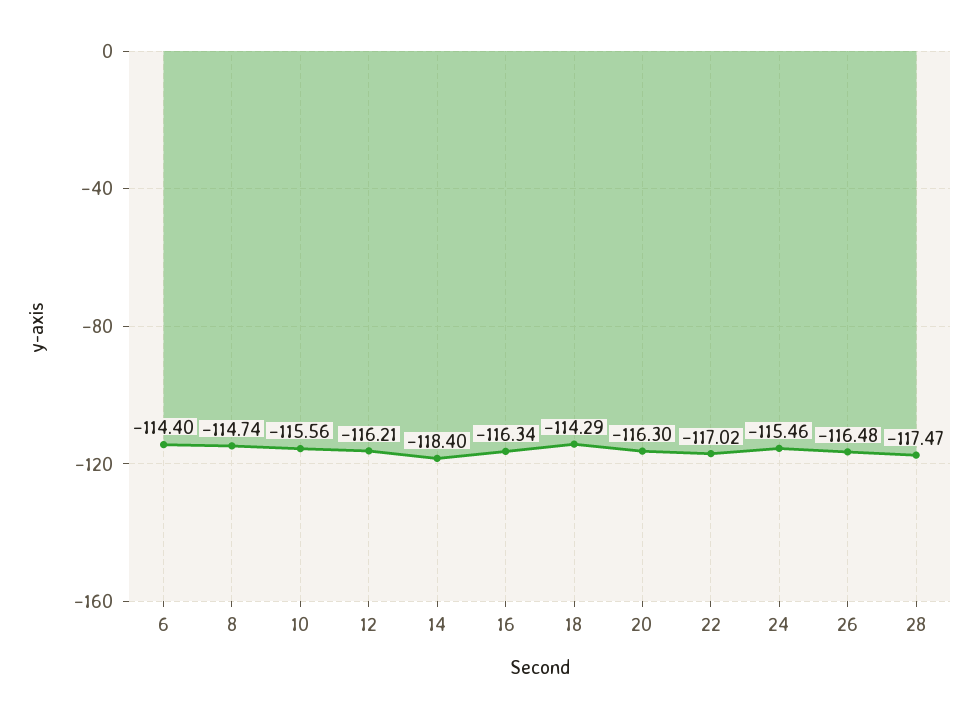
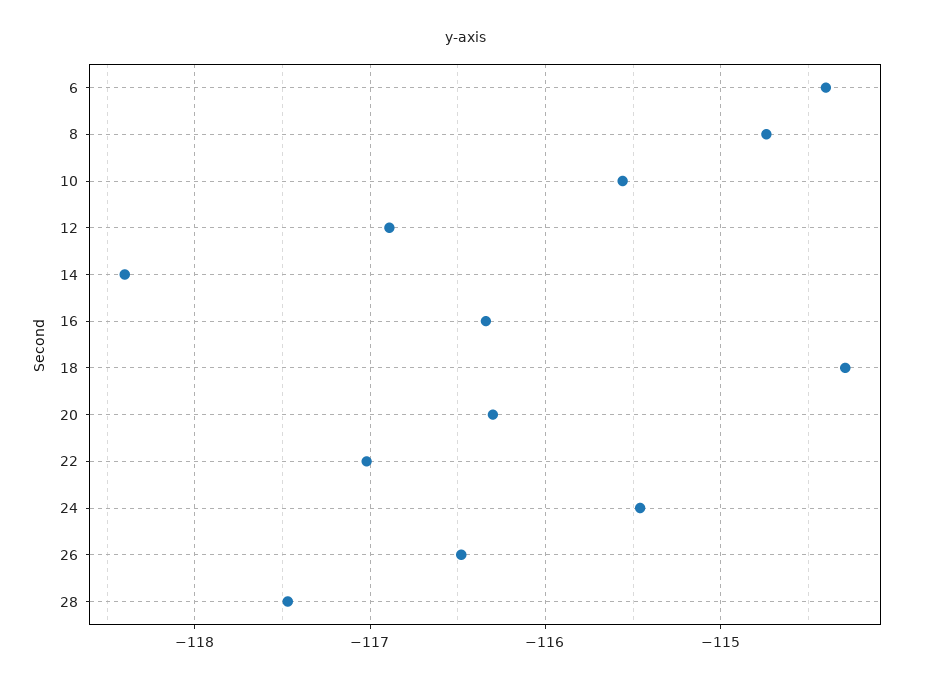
  {
    "6": -114.4,
    "8": -114.74,
    "10": -115.56,
-   "12": -116.21,
+   "12": -116.9,
    "14": -118.4,
    "16": -116.34,
    "18": -114.29,
    "20": -116.3,
    "22": -117.02,
    "24": -115.46,
    "26": -116.48,
    "28": -117.47
  }

